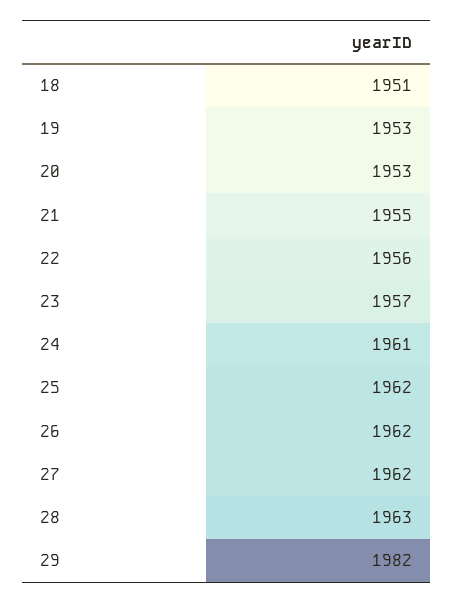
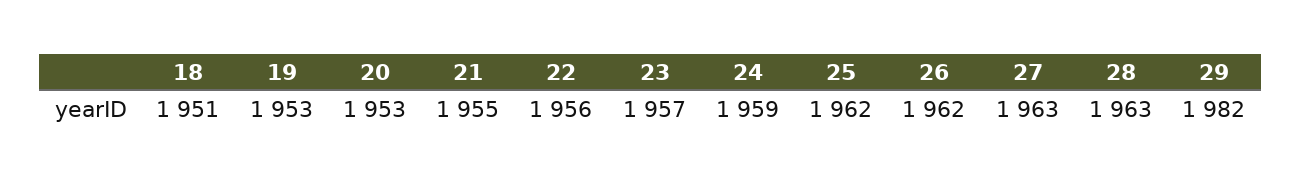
  {
    "18": 1951,
    "19": 1953,
    "20": 1953,
    "21": 1955,
    "22": 1956,
    "23": 1957,
-   "24": 1961,
+   "24": 1959,
    "25": 1962,
    "26": 1962,
-   "27": 1962,
+   "27": 1963,
    "28": 1963,
    "29": 1982
  }

